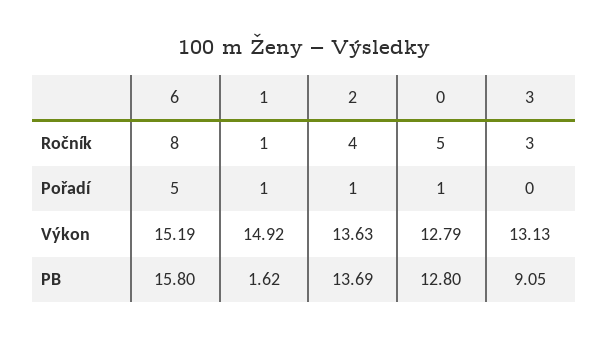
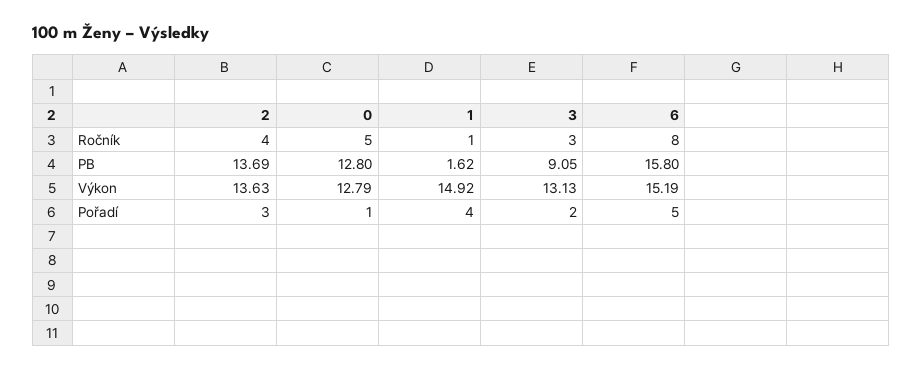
  {
    "6": {
      "Ročník": 8,
      "Pořadí": 5,
      "Výkon": 15.19,
      "PB": 15.8
    },
    "1": {
      "Ročník": 1,
-     "Pořadí": 1,
+     "Pořadí": 4,
      "Výkon": 14.92,
      "PB": 1.62
    },
    "2": {
      "Ročník": 4,
-     "Pořadí": 1,
+     "Pořadí": 3,
      "Výkon": 13.63,
      "PB": 13.69
    },
    "0": {
      "Ročník": 5,
      "Pořadí": 1,
      "Výkon": 12.79,
      "PB": 12.8
    },
    "3": {
      "Ročník": 3,
-     "Pořadí": 0,
+     "Pořadí": 2,
      "Výkon": 13.13,
      "PB": 9.05
    }
  }

